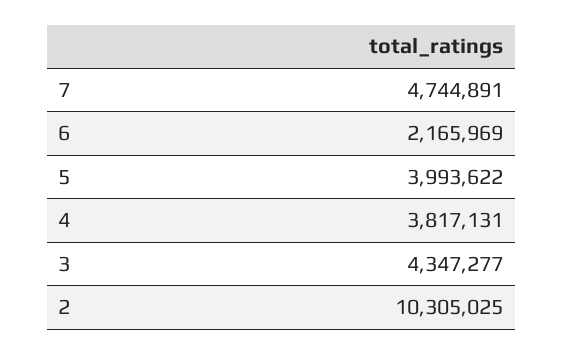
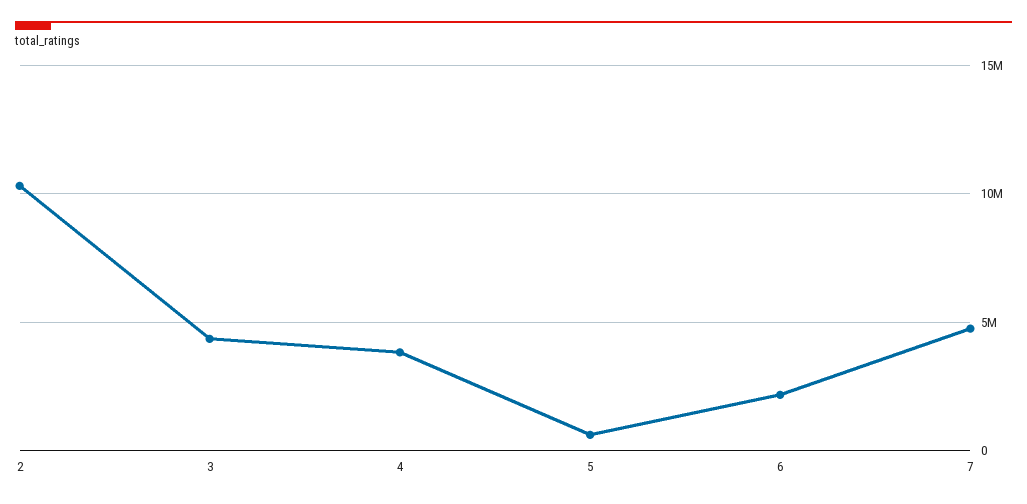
  {
    "7": 4744891,
    "6": 2165969,
-   "5": 3993622,
+   "5": 500000,
    "4": 3817131,
    "3": 4347277,
    "2": 10305025
  }

